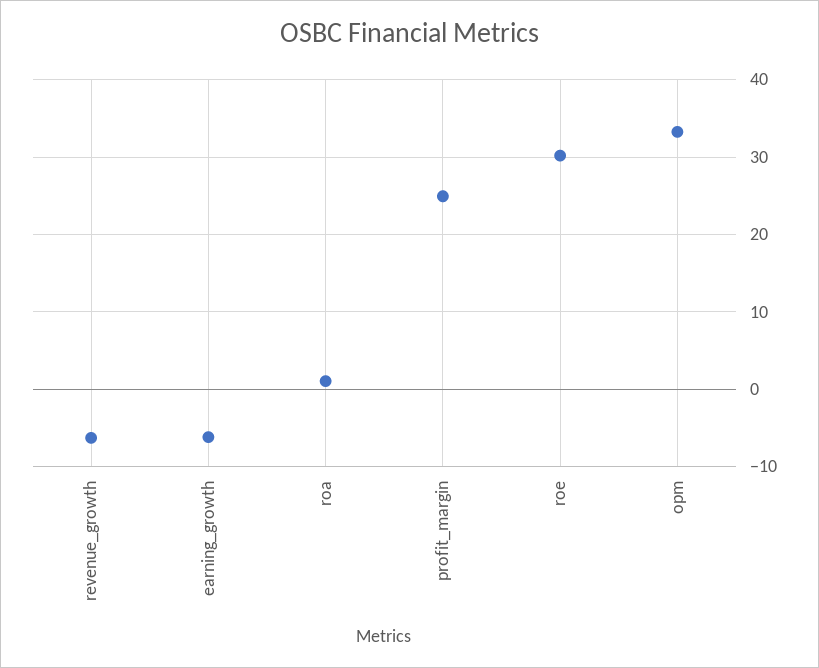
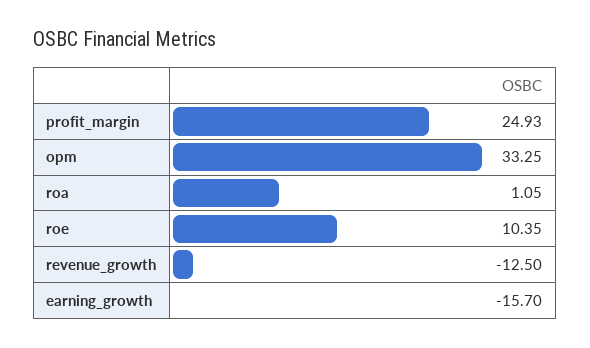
  {
-   "revenue_growth": -6,
+   "revenue_growth": -12.5,
-   "earning_growth": -6,
+   "earning_growth": -15.7,
    "roa": 1.05,
    "profit_margin": 24.93,
-   "roe": 30,
+   "roe": 10.35,
    "opm": 33.25
  }

